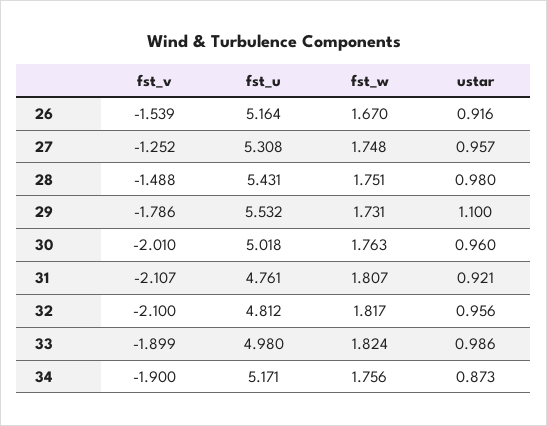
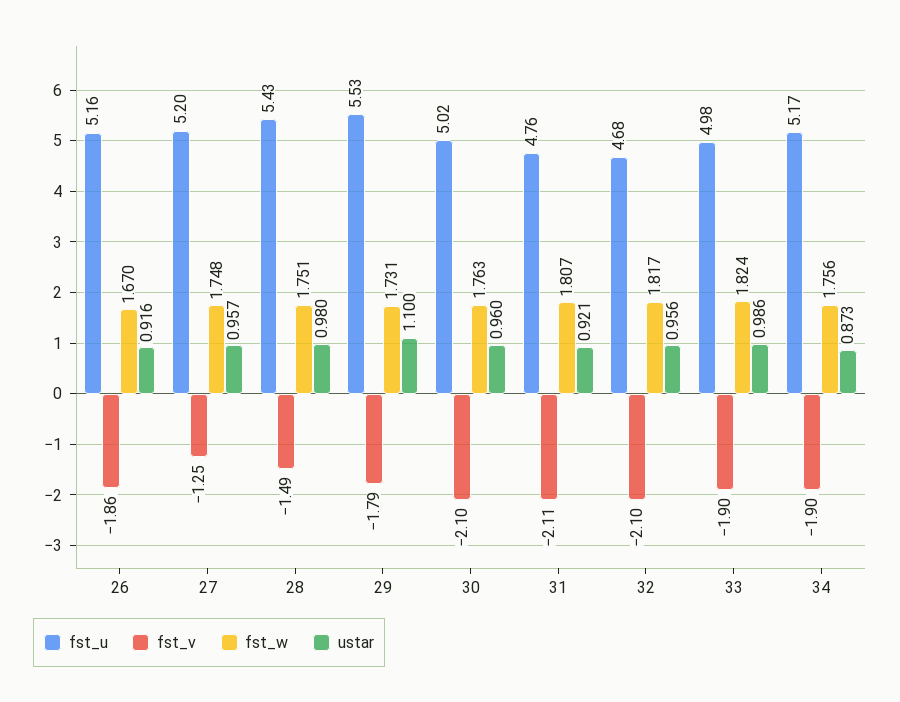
  {
    "fst_v": {
-     "26": -1.539,
+     "26": -1.86,
      "27": -1.252,
      "28": -1.488,
      "29": -1.786,
-     "30": -2.01,
+     "30": -2.1,
      "31": -2.107,
      "32": -2.1,
      "33": -1.899,
      "34": -1.9
    },
    "fst_u": {
      "26": 5.164,
-     "27": 5.308,
+     "27": 5.2,
      "28": 5.431,
      "29": 5.532,
      "30": 5.018,
      "31": 4.761,
-     "32": 4.812,
+     "32": 4.68,
      "33": 4.98,
      "34": 5.171
    },
    "fst_w": {
      "26": 1.67,
      "27": 1.748,
      "28": 1.751,
      "29": 1.731,
      "30": 1.763,
      "31": 1.807,
      "32": 1.817,
      "33": 1.824,
      "34": 1.756
    },
    "ustar": {
      "26": 0.916,
      "27": 0.957,
      "28": 0.98,
      "29": 1.1,
      "30": 0.96,
      "31": 0.921,
      "32": 0.956,
      "33": 0.986,
      "34": 0.873
    }
  }

